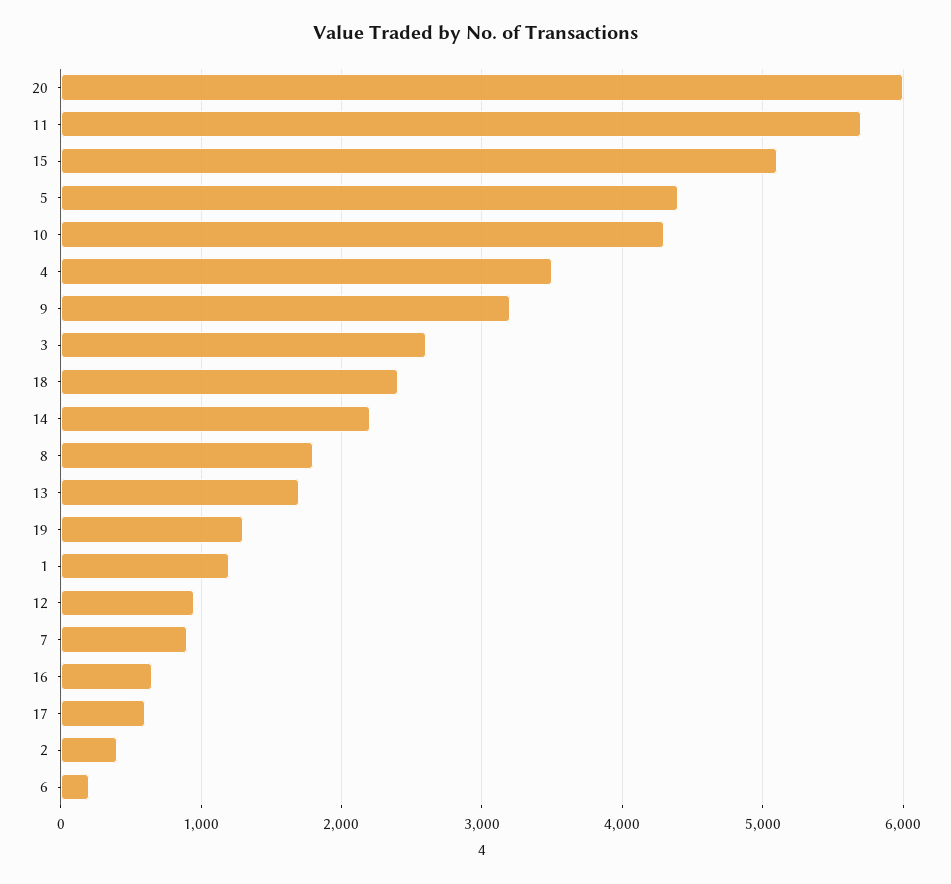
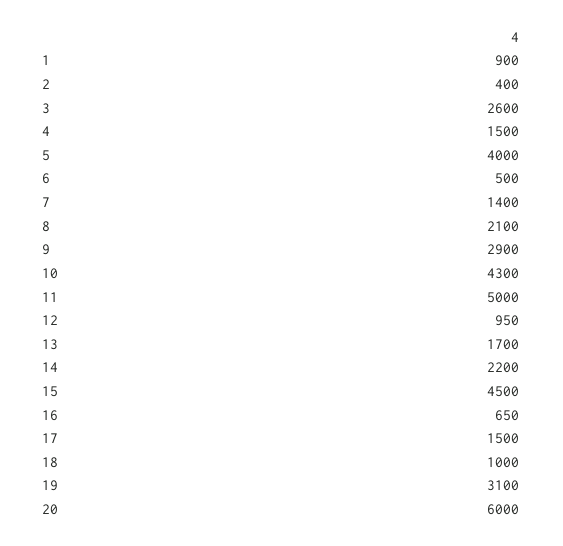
  {
    "20": 6000,
-   "11": 5700,
+   "11": 5000,
-   "15": 5100,
+   "15": 4500,
-   "5": 4400,
+   "5": 4000,
    "10": 4300,
-   "4": 3500,
+   "4": 1500,
-   "9": 3200,
+   "9": 2900,
    "3": 2600,
-   "18": 2400,
+   "18": 1000,
    "14": 2200,
-   "8": 1800,
+   "8": 2100,
    "13": 1700,
-   "19": 1300,
+   "19": 3100,
-   "1": 1200,
+   "1": 900,
    "12": 950,
-   "7": 900,
+   "7": 1400,
    "16": 650,
-   "17": 600,
+   "17": 1500,
    "2": 400,
-   "6": 200
+   "6": 500
  }

